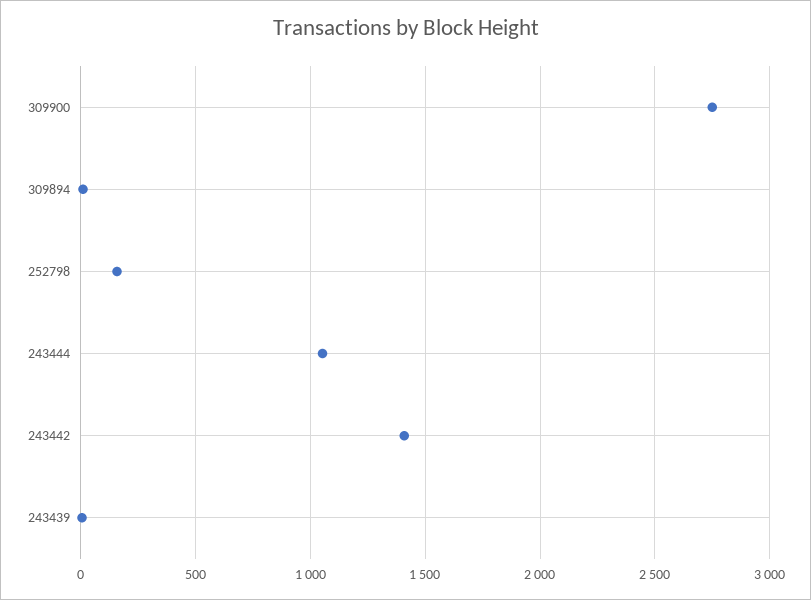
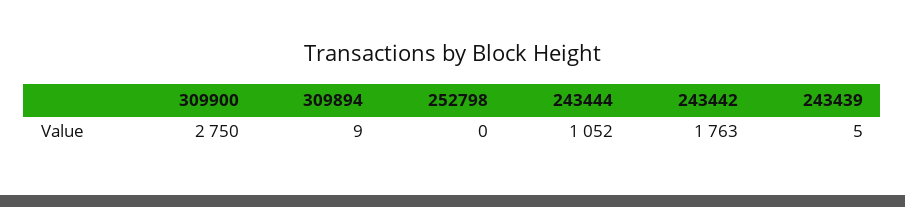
  {
    "309900": 2750,
    "309894": 9,
-   "252798": 150,
+   "252798": 0,
    "243444": 1052,
-   "243442": 1400,
+   "243442": 1763,
    "243439": 5
  }

